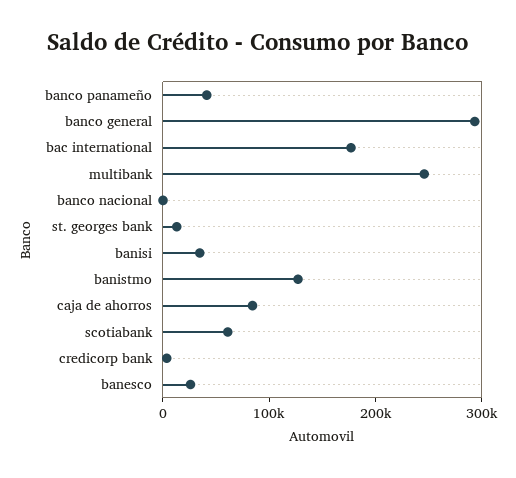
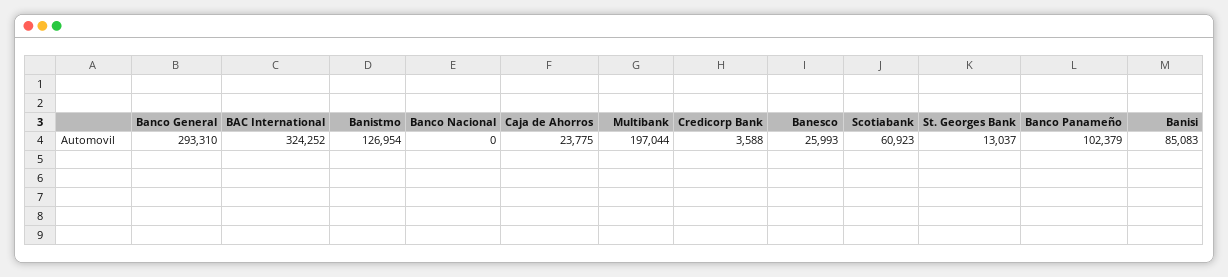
  {
-   "banco panameño": 40000,
+   "banco panameño": 102379,
    "banco general": 293310,
-   "bac international": 180000,
+   "bac international": 324252,
-   "multibank": 240000,
+   "multibank": 197044,
    "banco nacional": 0,
    "st. georges bank": 13037,
-   "banisi": 40000,
+   "banisi": 85083,
    "banistmo": 126954,
-   "caja de ahorros": 80000,
+   "caja de ahorros": 23775,
    "scotiabank": 60923,
    "credicorp bank": 3588,
    "banesco": 25993
  }

